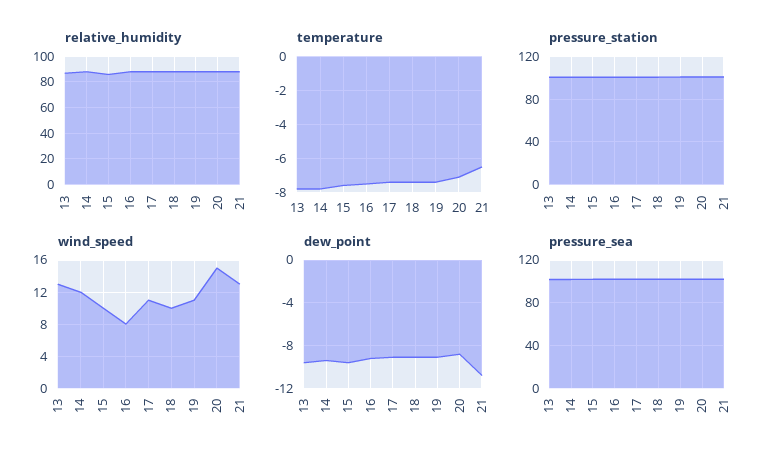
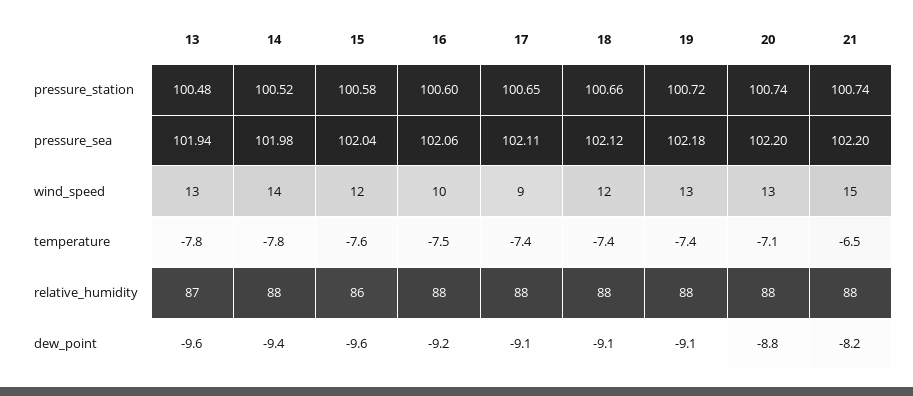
  {
    "relative_humidity": {
      "13": 87,
      "14": 88,
      "15": 86,
      "16": 88,
      "17": 88,
      "18": 88,
      "19": 88,
      "20": 88,
      "21": 88
    },
    "temperature": {
      "13": -7.8,
      "14": -7.8,
      "15": -7.6,
      "16": -7.5,
      "17": -7.4,
      "18": -7.4,
      "19": -7.4,
      "20": -7.1,
      "21": -6.5
    },
    "pressure_station": {
      "13": 100.48,
      "14": 100.52,
      "15": 100.58,
      "16": 100.6,
      "17": 100.65,
      "18": 100.66,
      "19": 100.72,
      "20": 100.74,
      "21": 100.74
    },
    "wind_speed": {
      "13": 13,
-     "14": 12,
+     "14": 14,
-     "15": 10,
+     "15": 12,
-     "16": 8,
+     "16": 10,
-     "17": 11,
+     "17": 9,
-     "18": 10,
+     "18": 12,
-     "19": 11,
+     "19": 13,
-     "20": 15,
+     "20": 13,
-     "21": 13
+     "21": 15
    },
    "dew_point": {
      "13": -9.6,
      "14": -9.4,
      "15": -9.6,
      "16": -9.2,
      "17": -9.1,
      "18": -9.1,
      "19": -9.1,
      "20": -8.8,
-     "21": -11
+     "21": -8.2
    },
    "pressure_sea": {
      "13": 101.94,
      "14": 101.98,
      "15": 102.04,
      "16": 102.06,
      "17": 102.11,
      "18": 102.12,
      "19": 102.18,
      "20": 102.2,
      "21": 102.2
    }
  }

